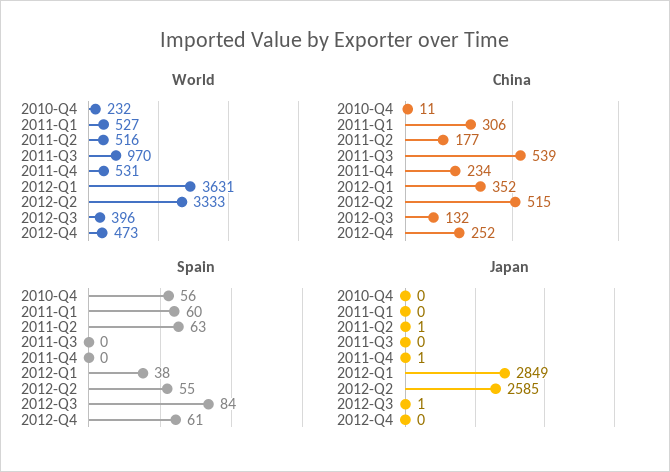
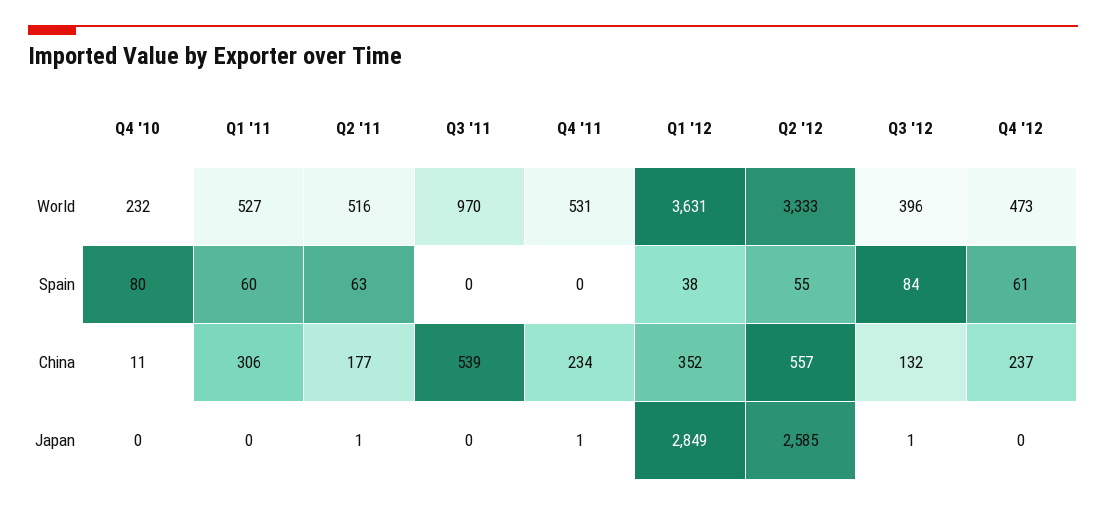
  {
    "World": {
      "2010-Q4": 232,
      "2011-Q1": 527,
      "2011-Q2": 516,
      "2011-Q3": 970,
      "2011-Q4": 531,
      "2012-Q1": 3631,
      "2012-Q2": 3333,
      "2012-Q3": 396,
      "2012-Q4": 473
    },
    "China": {
      "2010-Q4": 11,
      "2011-Q1": 306,
      "2011-Q2": 177,
      "2011-Q3": 539,
      "2011-Q4": 234,
      "2012-Q1": 352,
-     "2012-Q2": 515,
+     "2012-Q2": 557,
      "2012-Q3": 132,
-     "2012-Q4": 252
+     "2012-Q4": 237
    },
    "Spain": {
-     "2010-Q4": 56,
+     "2010-Q4": 80,
      "2011-Q1": 60,
      "2011-Q2": 63,
      "2011-Q3": 0,
      "2011-Q4": 0,
      "2012-Q1": 38,
      "2012-Q2": 55,
      "2012-Q3": 84,
      "2012-Q4": 61
    },
    "Japan": {
      "2010-Q4": 0,
      "2011-Q1": 0,
      "2011-Q2": 1,
      "2011-Q3": 0,
      "2011-Q4": 1,
      "2012-Q1": 2849,
      "2012-Q2": 2585,
      "2012-Q3": 1,
      "2012-Q4": 0
    }
  }

